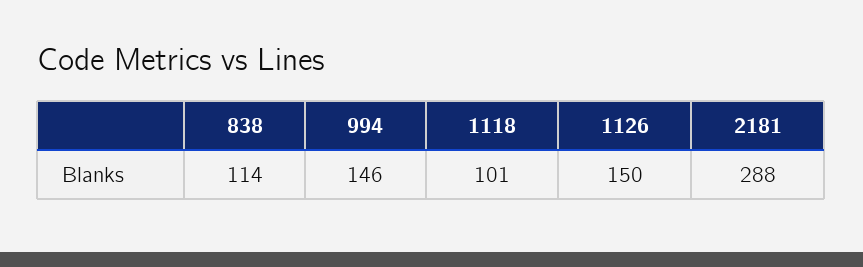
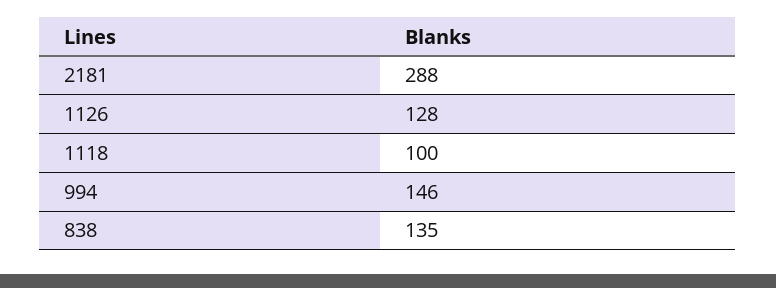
  {
-   "838": 114,
+   "838": 135,
    "994": 146,
-   "1118": 101,
+   "1118": 100,
-   "1126": 150,
+   "1126": 128,
    "2181": 288
  }

